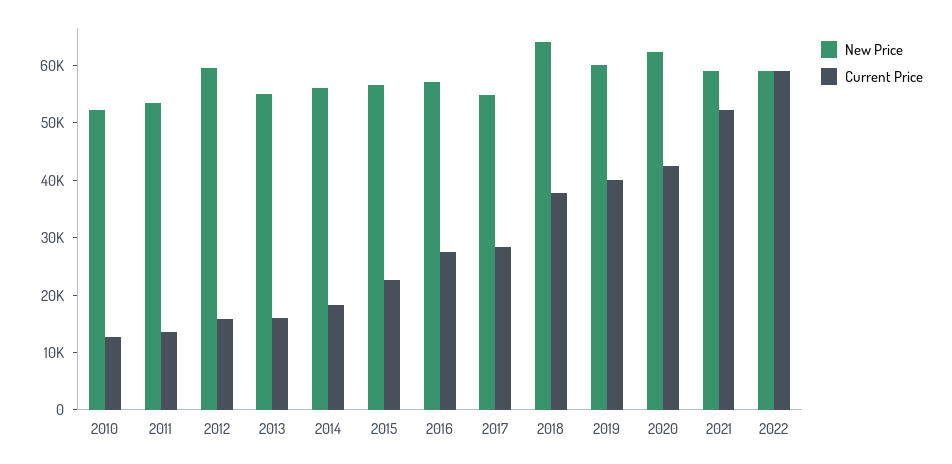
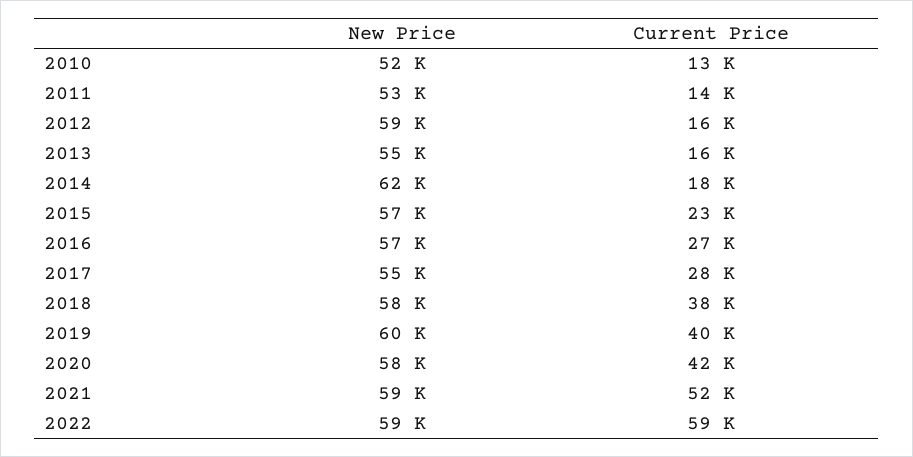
  {
    "New Price": {
      "2010": 52000,
      "2011": 53000,
      "2012": 59000,
      "2013": 55000,
-     "2014": 56000,
+     "2014": 62000,
      "2015": 57000,
      "2016": 57000,
      "2017": 55000,
-     "2018": 64000,
+     "2018": 58000,
      "2019": 60000,
-     "2020": 62000,
+     "2020": 58000,
      "2021": 59000,
      "2022": 59000
    },
    "Current Price": {
      "2010": 13000,
      "2011": 14000,
      "2012": 16000,
      "2013": 16000,
      "2014": 18000,
      "2015": 23000,
      "2016": 27000,
      "2017": 28000,
      "2018": 38000,
      "2019": 40000,
      "2020": 42000,
      "2021": 52000,
      "2022": 59000
    }
  }

